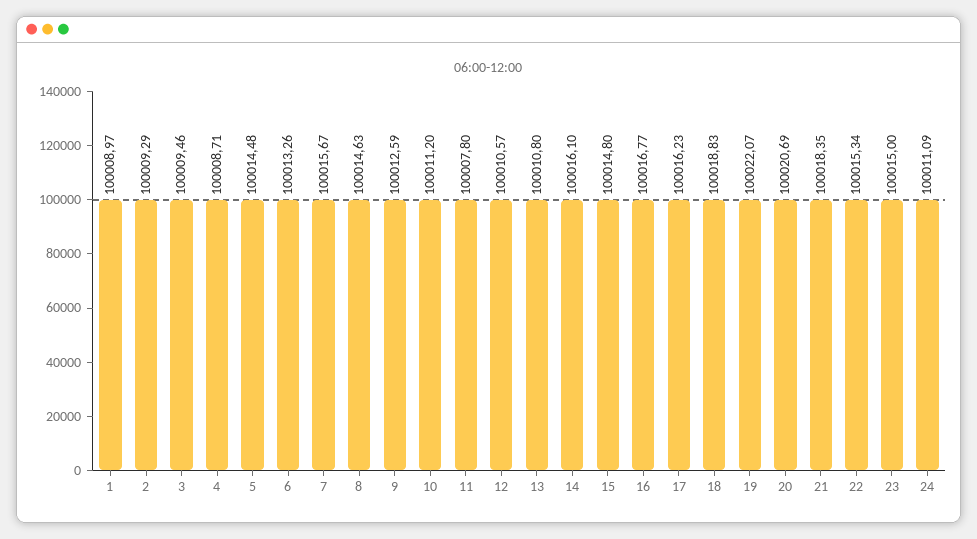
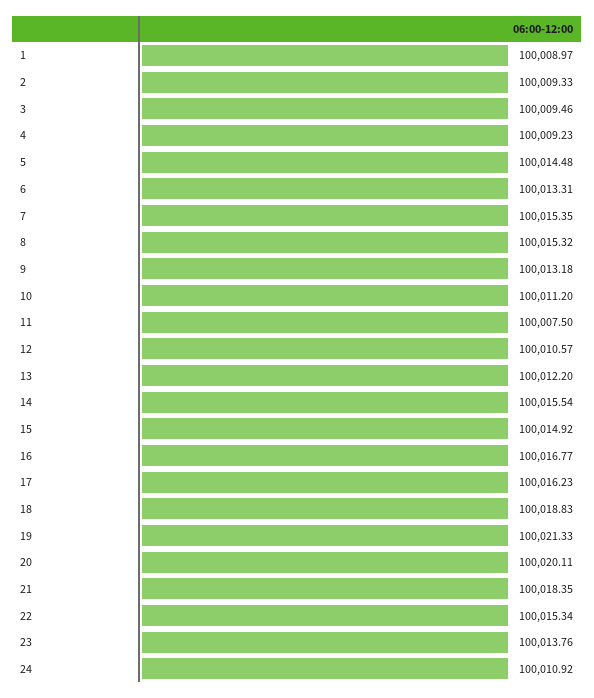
  {
    "1": 100008.97,
-   "2": 100009.29,
+   "2": 100009.33,
    "3": 100009.46,
-   "4": 100008.71,
+   "4": 100009.23,
    "5": 100014.48,
-   "6": 100013.26,
+   "6": 100013.31,
-   "7": 100015.67,
+   "7": 100015.35,
-   "8": 100014.63,
+   "8": 100015.32,
-   "9": 100012.59,
+   "9": 100013.18,
    "10": 100011.2,
-   "11": 100007.8,
+   "11": 100007.5,
    "12": 100010.57,
-   "13": 100010.8,
+   "13": 100012.2,
-   "14": 100016.1,
+   "14": 100015.54,
-   "15": 100014.8,
+   "15": 100014.92,
    "16": 100016.77,
    "17": 100016.23,
    "18": 100018.83,
-   "19": 100022.07,
+   "19": 100021.33,
-   "20": 100020.69,
+   "20": 100020.11,
    "21": 100018.35,
    "22": 100015.34,
-   "23": 100015,
+   "23": 100013.76,
-   "24": 100011.09
+   "24": 100010.92
  }

